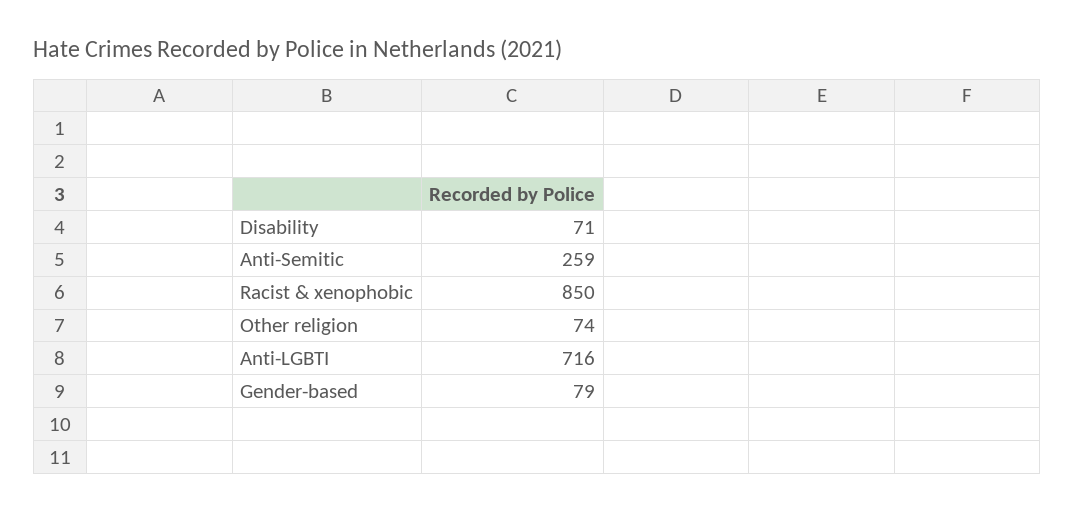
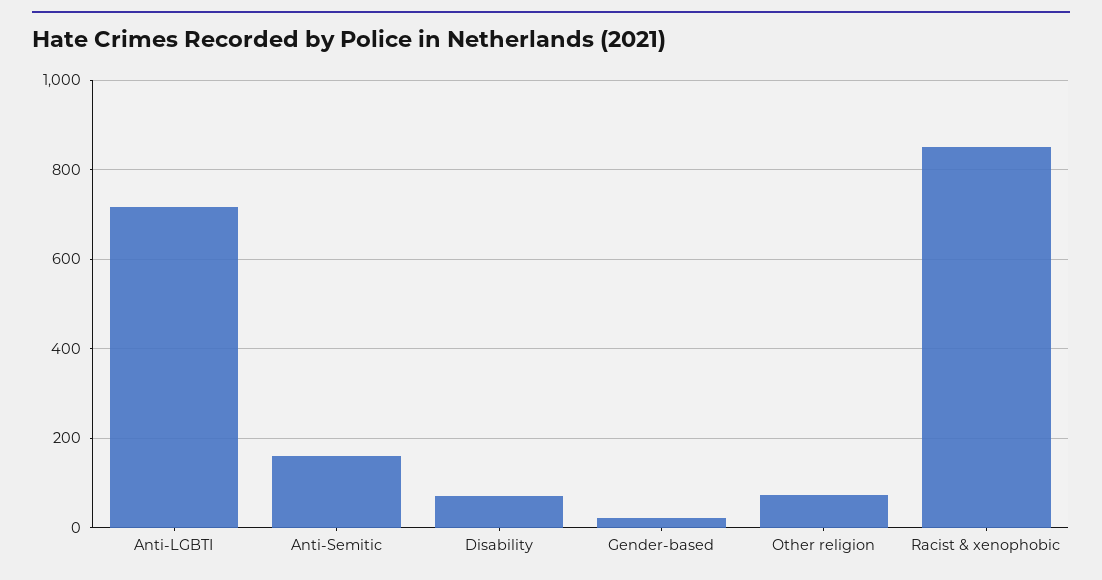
  {
    "Disability": 71,
-   "Anti-Semitic": 259,
+   "Anti-Semitic": 160,
    "Racist & xenophobic": 850,
    "Other religion": 74,
    "Anti-LGBTI": 716,
-   "Gender-based": 79
+   "Gender-based": 20
  }

